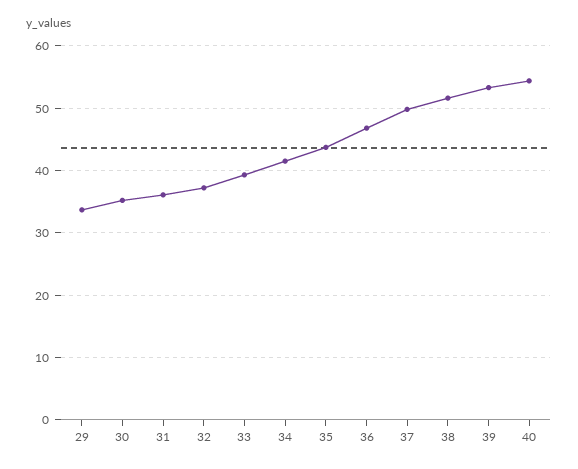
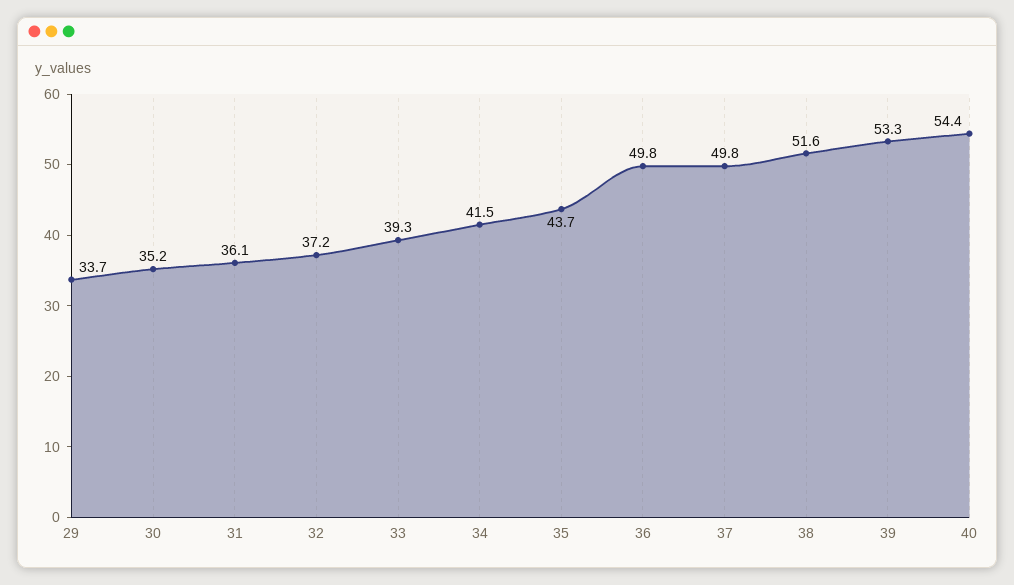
  {
    "29": 33.7,
    "30": 35.2,
    "31": 36.1,
    "32": 37.2,
    "33": 39.3,
    "34": 41.5,
    "35": 43.7,
-   "36": 47,
+   "36": 49.8,
    "37": 49.8,
    "38": 51.6,
    "39": 53.3,
    "40": 54.4
  }

